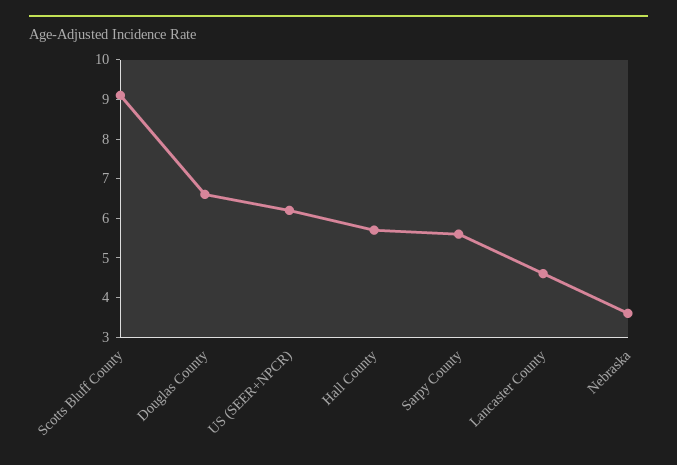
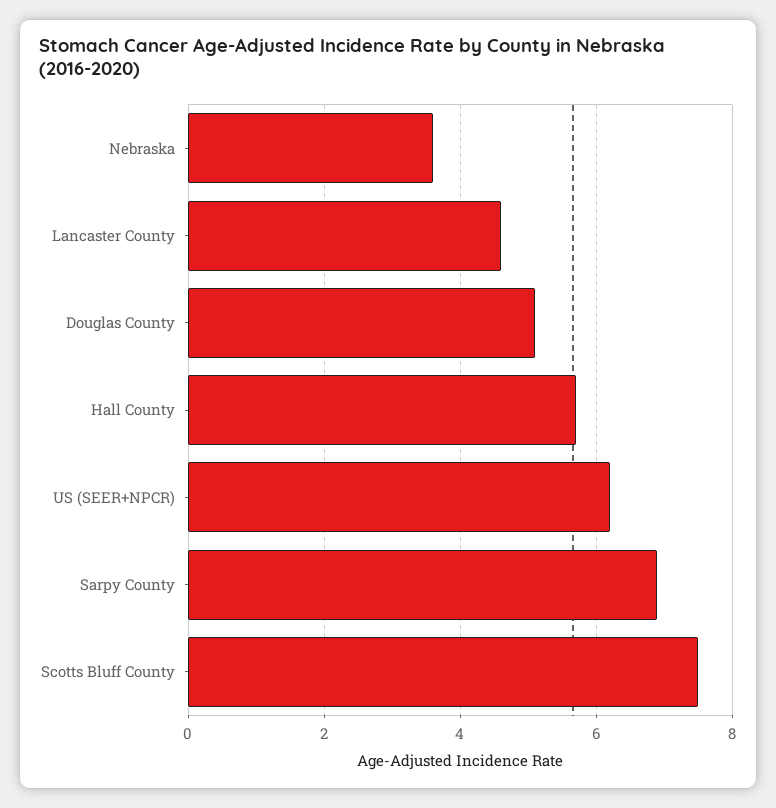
  {
-   "Scotts Bluff County": 9,
+   "Scotts Bluff County": 7.5,
-   "Douglas County": 6.5,
+   "Douglas County": 5,
    "US (SEER+NPCR)": 6,
    "Hall County": 5.5,
-   "Sarpy County": 5.5,
+   "Sarpy County": 7,
    "Lancaster County": 4.5,
    "Nebraska": 3.5
  }

